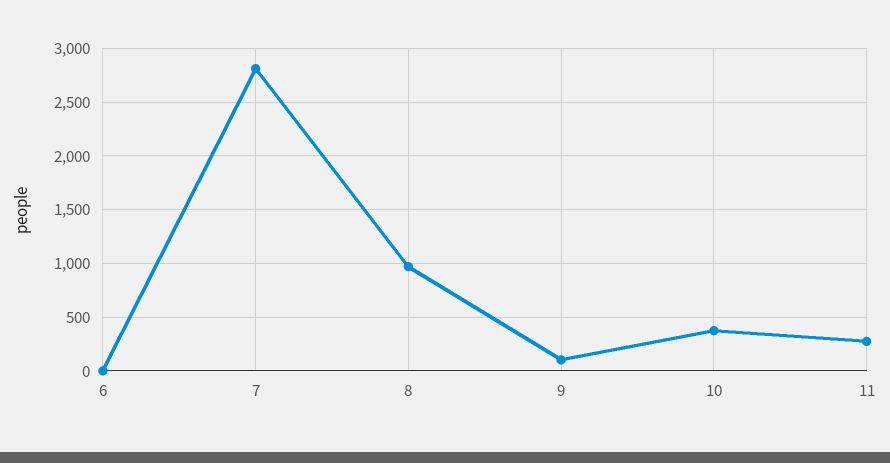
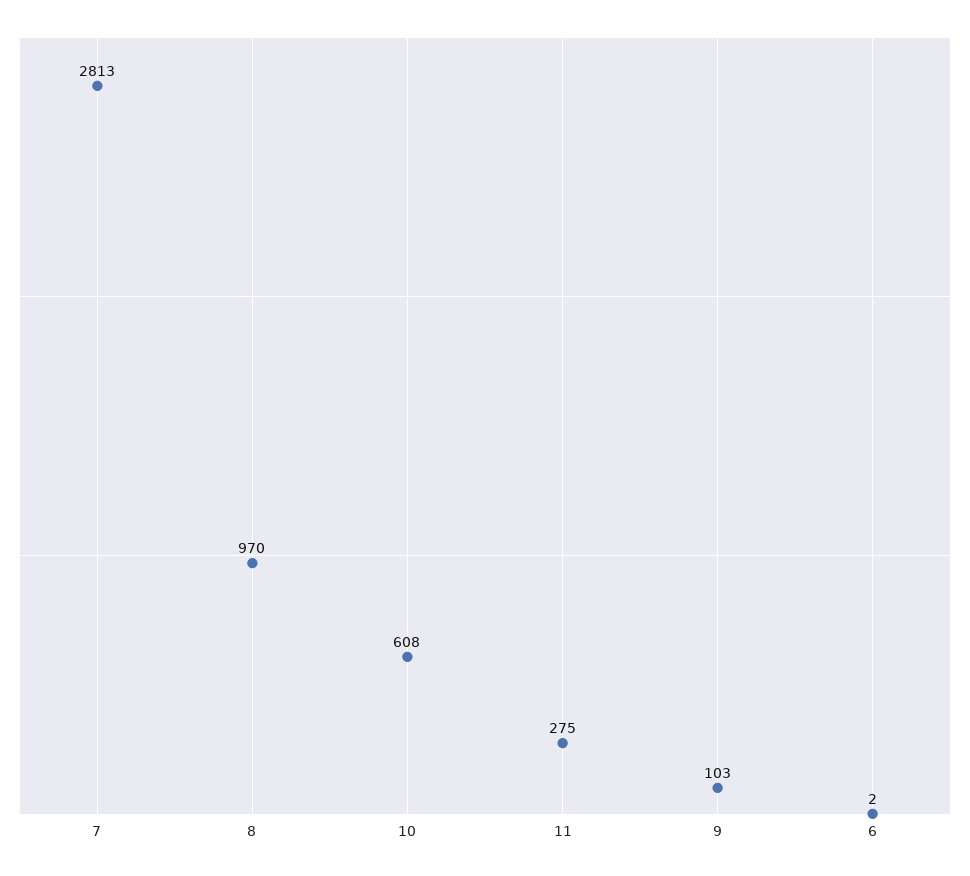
  {
    "6": 2,
    "7": 2813,
    "8": 970,
    "9": 103,
-   "10": 400,
+   "10": 608,
    "11": 275
  }

